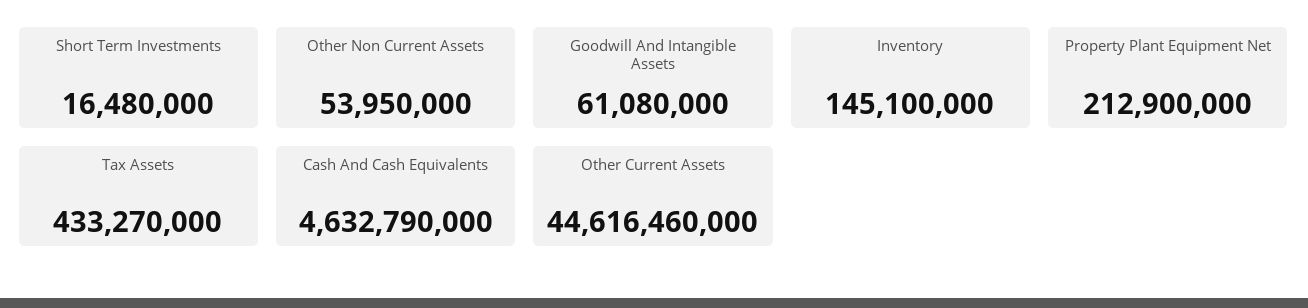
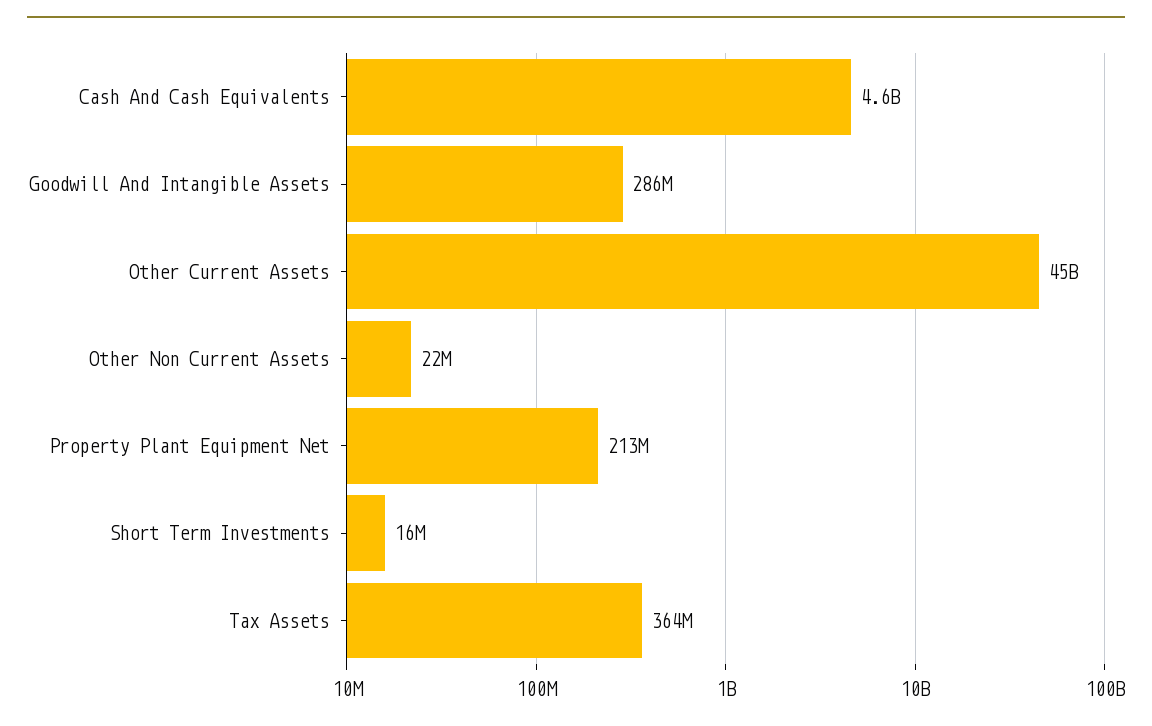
  {
    "Short Term Investments": 16480000,
-   "Other Non Current Assets": 53950000,
+   "Other Non Current Assets": 22000000,
-   "Goodwill And Intangible Assets": 61080000,
+   "Goodwill And Intangible Assets": 286000000,
-   "Inventory": 145100000,
    "Property Plant Equipment Net": 212900000,
-   "Tax Assets": 433270000,
+   "Tax Assets": 364000000,
    "Cash And Cash Equivalents": 4632790000,
    "Other Current Assets": 44616460000
  }

